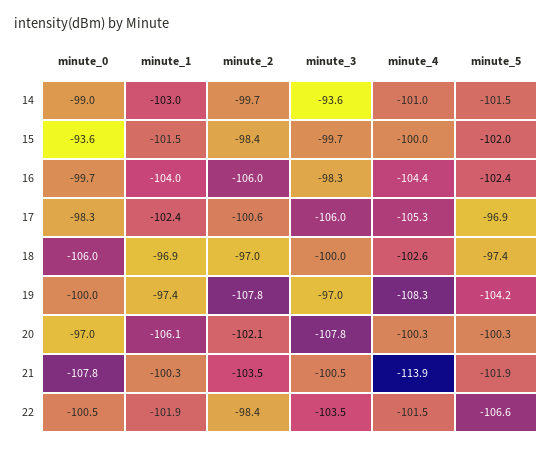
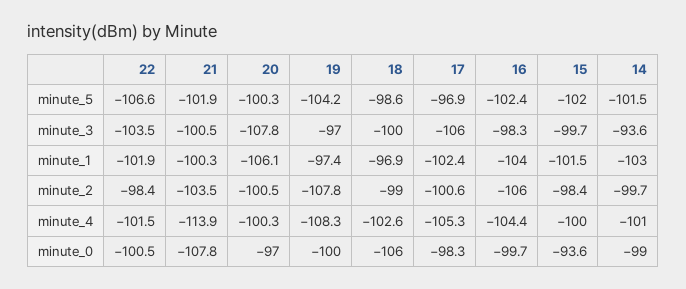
  {
    "minute_0": {
      "14": -99,
      "15": -93.6,
      "16": -99.7,
      "17": -98.3,
      "18": -106,
      "19": -100,
      "20": -97,
      "21": -107.8,
      "22": -100.5
    },
    "minute_1": {
      "14": -103,
      "15": -101.5,
      "16": -104,
      "17": -102.4,
      "18": -96.9,
      "19": -97.4,
      "20": -106.1,
      "21": -100.3,
      "22": -101.9
    },
    "minute_2": {
      "14": -99.7,
      "15": -98.4,
      "16": -106,
      "17": -100.6,
-     "18": -97,
+     "18": -99,
      "19": -107.8,
-     "20": -102.1,
+     "20": -100.5,
      "21": -103.5,
      "22": -98.4
    },
    "minute_3": {
      "14": -93.6,
      "15": -99.7,
      "16": -98.3,
      "17": -106,
      "18": -100,
      "19": -97,
      "20": -107.8,
      "21": -100.5,
      "22": -103.5
    },
    "minute_4": {
      "14": -101,
      "15": -100,
      "16": -104.4,
      "17": -105.3,
      "18": -102.6,
      "19": -108.3,
      "20": -100.3,
      "21": -113.9,
      "22": -101.5
    },
    "minute_5": {
      "14": -101.5,
      "15": -102,
      "16": -102.4,
      "17": -96.9,
-     "18": -97.4,
+     "18": -98.6,
      "19": -104.2,
      "20": -100.3,
      "21": -101.9,
      "22": -106.6
    }
  }

